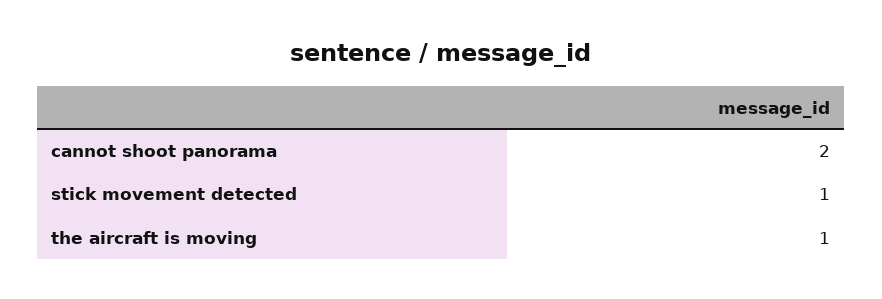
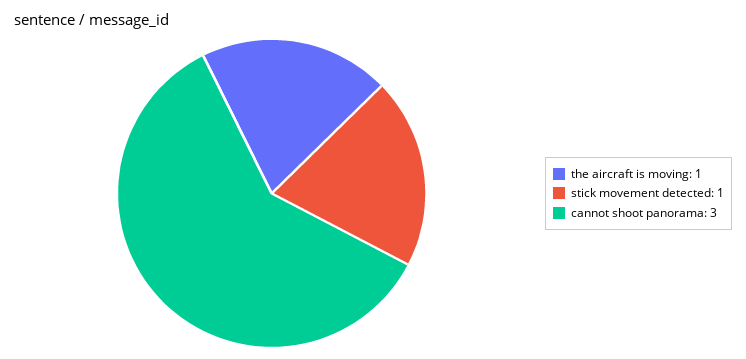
  {
-   "cannot shoot panorama": 2,
+   "cannot shoot panorama": 3,
    "stick movement detected": 1,
    "the aircraft is moving": 1
  }

